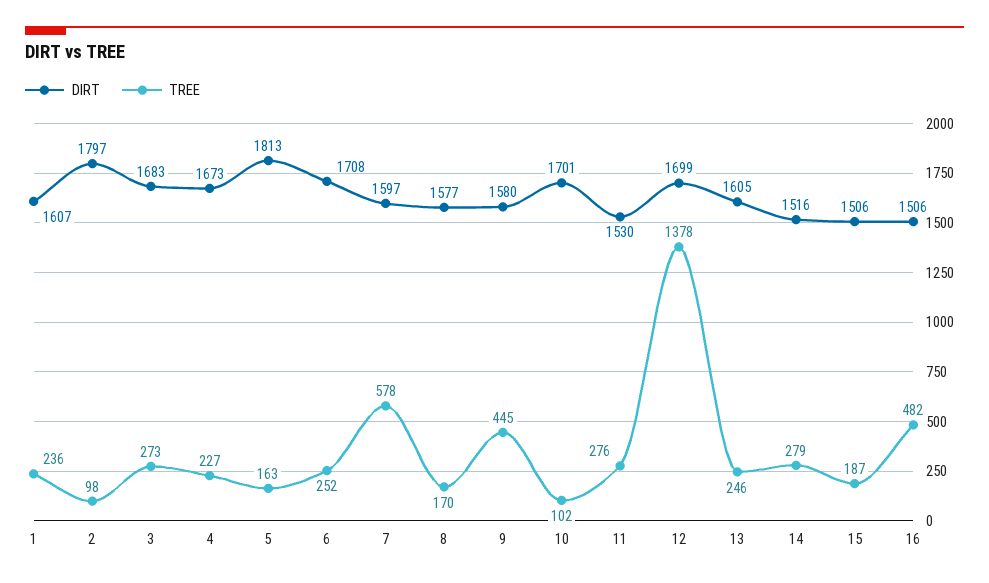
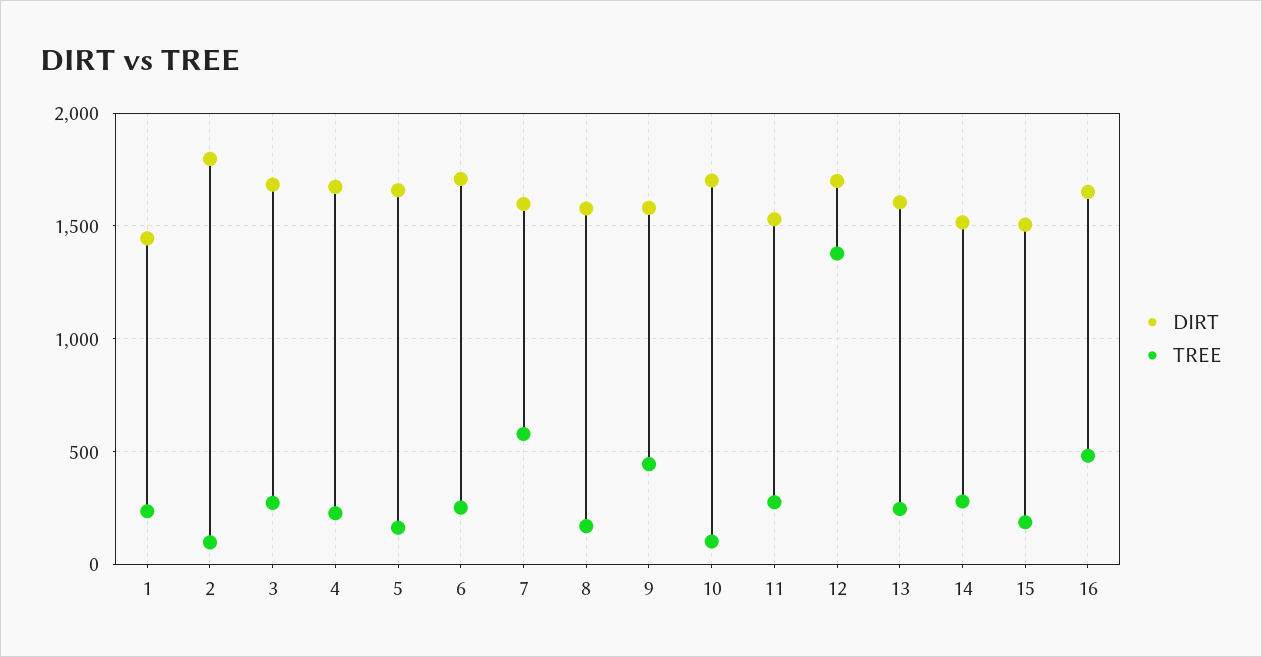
  {
    "DIRT": {
-     "1": 1607,
+     "1": 1450,
      "2": 1797,
      "3": 1683,
      "4": 1673,
-     "5": 1813,
+     "5": 1650,
      "6": 1708,
      "7": 1597,
      "8": 1577,
      "9": 1580,
      "10": 1701,
      "11": 1530,
      "12": 1699,
      "13": 1605,
      "14": 1516,
      "15": 1506,
-     "16": 1506
+     "16": 1650
    },
    "TREE": {
      "1": 236,
      "2": 98,
      "3": 273,
      "4": 227,
      "5": 163,
      "6": 252,
      "7": 578,
      "8": 170,
      "9": 445,
      "10": 102,
      "11": 276,
      "12": 1378,
      "13": 246,
      "14": 279,
      "15": 187,
      "16": 482
    }
  }

